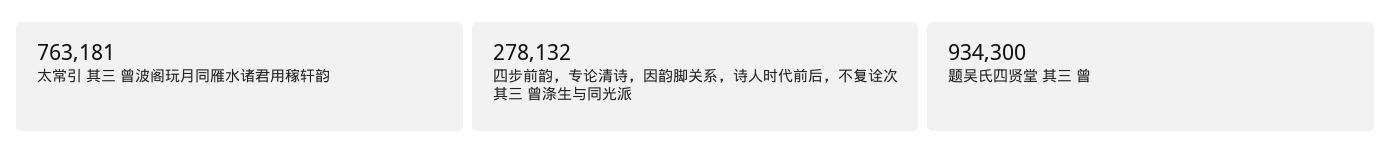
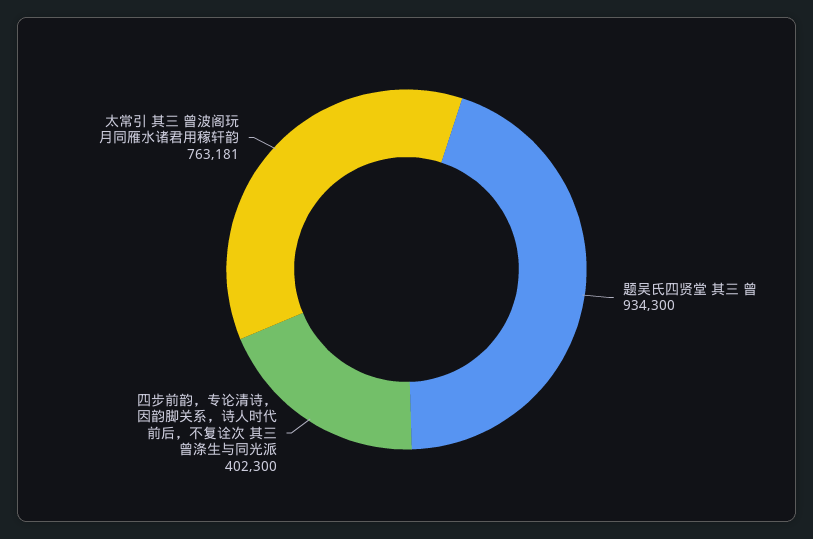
  {
    "太常引 其三 曾波阁玩月同雁水诸君用稼轩韵": 763181,
-   "四步前韵，专论清诗，因韵脚关系，诗人时代前后，不复诠次 其三 曾涤生与同光派": 278132,
+   "四步前韵，专论清诗，因韵脚关系，诗人时代前后，不复诠次 其三 曾涤生与同光派": 402300,
    "题吴氏四贤堂 其三 曾": 934300
  }

